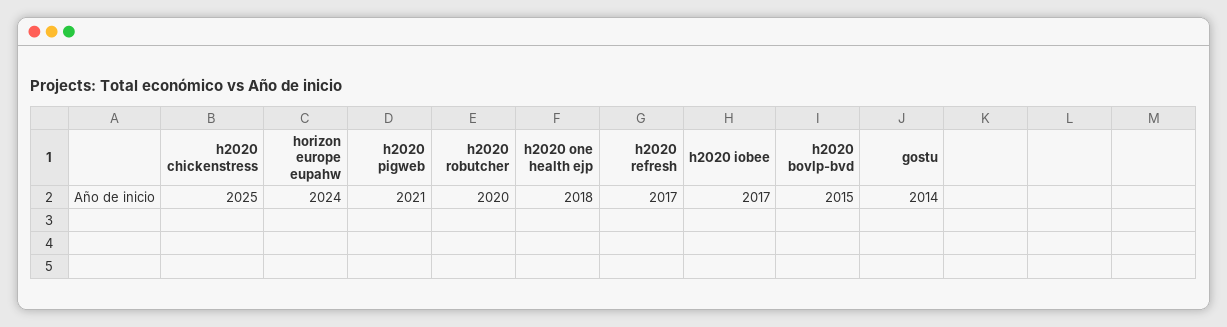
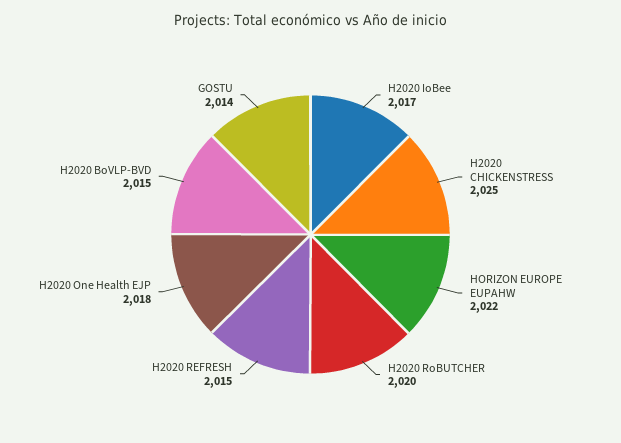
  {
    "h2020 chickenstress": 2025,
-   "horizon europe eupahw": 2024,
+   "horizon europe eupahw": 2022,
-   "h2020 pigweb": 2021,
    "h2020 robutcher": 2020,
    "h2020 one health ejp": 2018,
-   "h2020 refresh": 2017,
+   "h2020 refresh": 2015,
    "h2020 iobee": 2017,
    "h2020 bovlp-bvd": 2015,
    "gostu": 2014
  }

